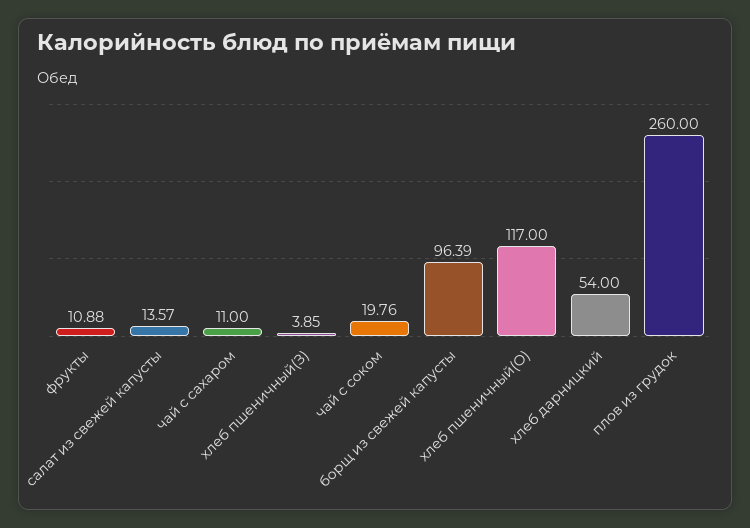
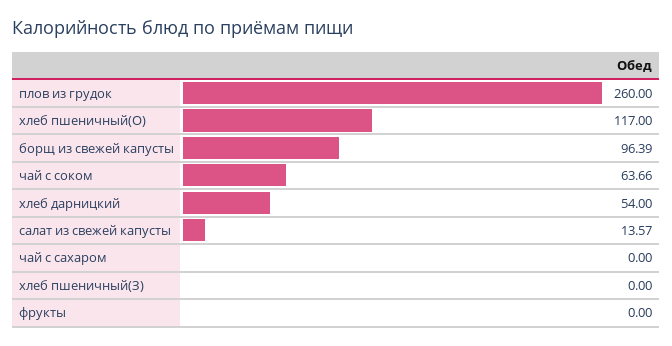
  {
-   "фрукты": 10.88,
+   "фрукты": 0,
    "салат из свежей капусты": 13.57,
-   "чай с сахаром": 11,
+   "чай с сахаром": 0,
-   "хлеб пшеничный(З)": 3.85,
+   "хлеб пшеничный(З)": 0,
-   "чай с соком": 19.76,
+   "чай с соком": 63.66,
    "борщ из свежей капусты": 96.39,
    "хлеб пшеничный(О)": 117,
    "хлеб дарницкий": 54,
    "плов из грудок": 260
  }

